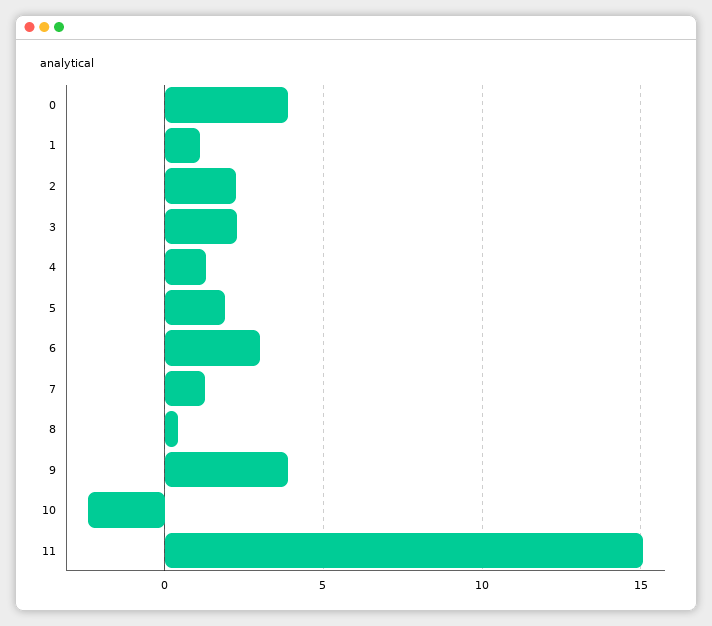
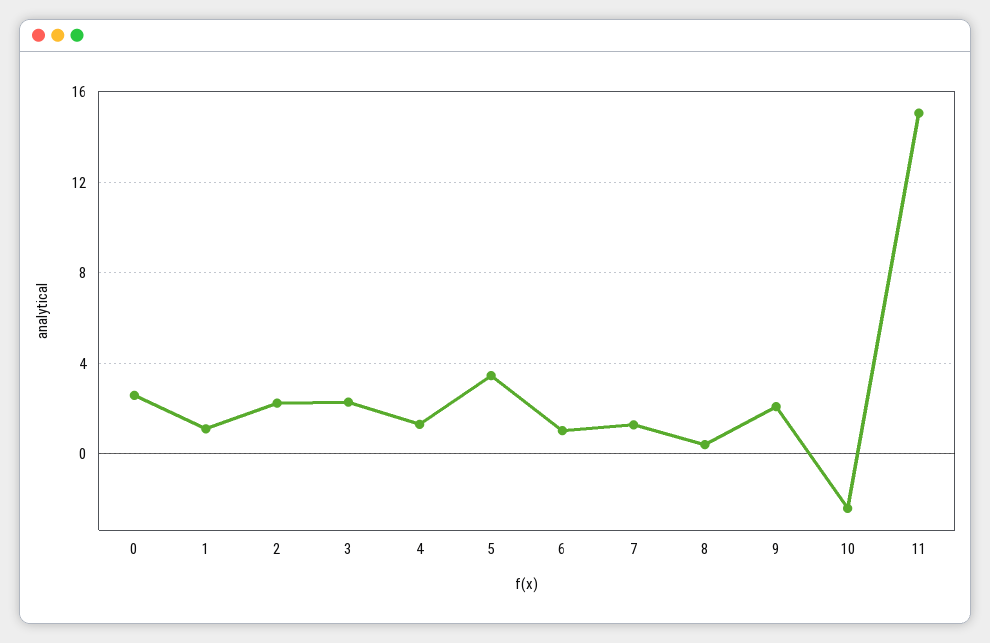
  {
-   "0": 4,
+   "0": 2.5,
    "1": 1,
    "2": 2,
    "3": 2.5,
    "4": 1.5,
-   "5": 2,
+   "5": 3.5,
-   "6": 3,
+   "6": 1,
    "7": 1.5,
    "8": 0.5,
-   "9": 4,
+   "9": 2,
    "10": -2.5,
    "11": 15
  }

